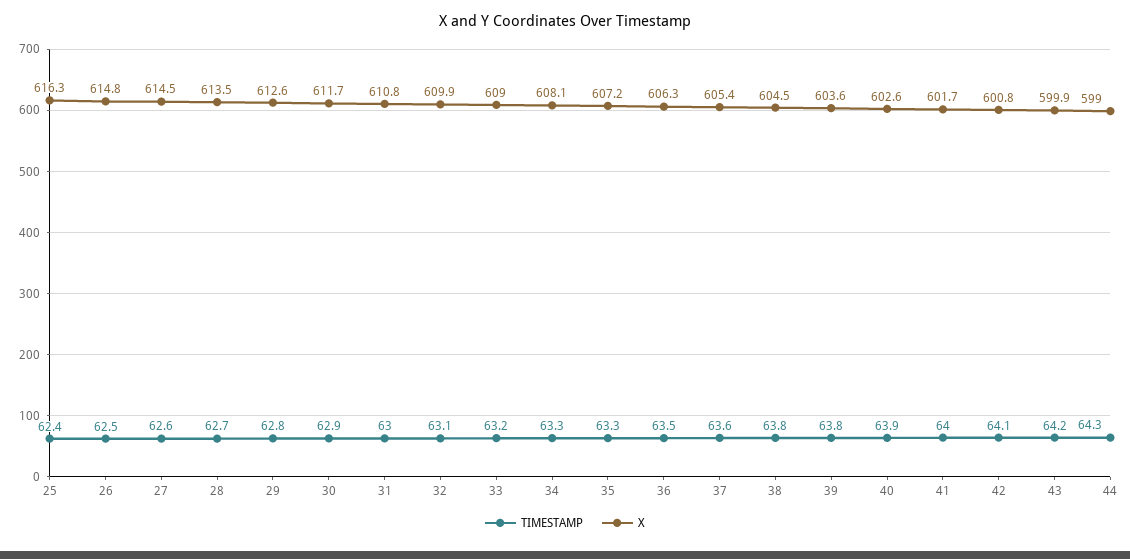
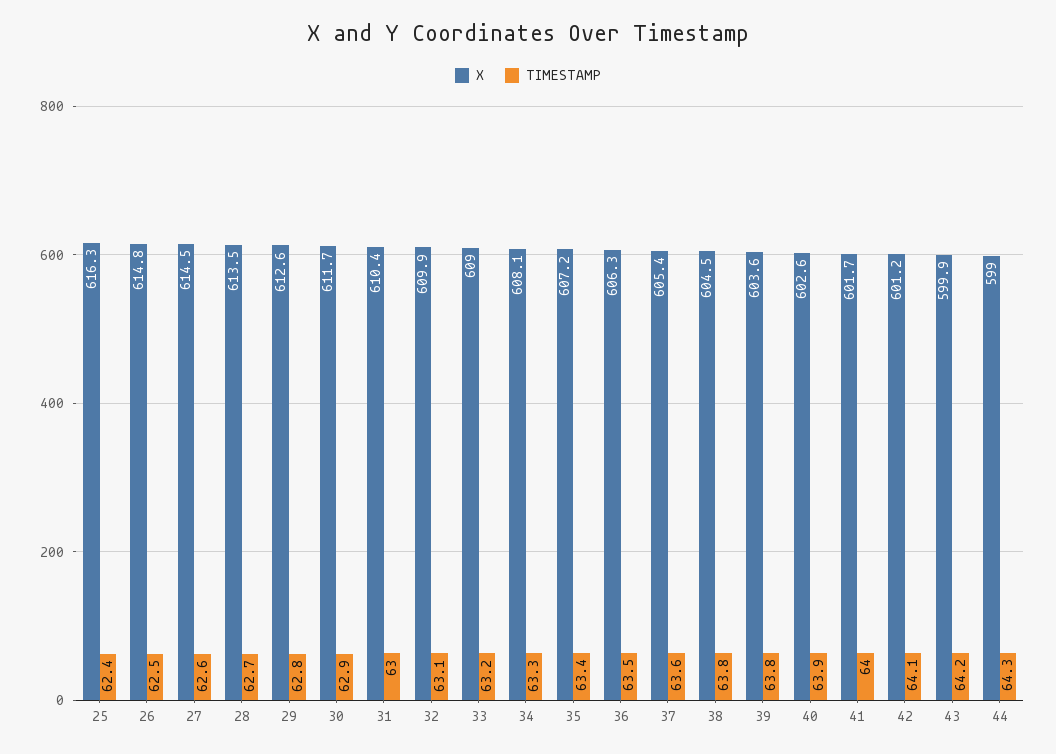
  {
    "TIMESTAMP": {
      "25": 62.4,
      "26": 62.5,
      "27": 62.6,
      "28": 62.7,
      "29": 62.8,
      "30": 62.9,
      "31": 63,
      "32": 63.1,
      "33": 63.2,
      "34": 63.3,
-     "35": 63.3,
+     "35": 63.4,
      "36": 63.5,
      "37": 63.6,
      "38": 63.8,
      "39": 63.8,
      "40": 63.9,
      "41": 64,
      "42": 64.1,
      "43": 64.2,
      "44": 64.3
    },
    "X": {
      "25": 616.3,
      "26": 614.8,
      "27": 614.5,
      "28": 613.5,
      "29": 612.6,
      "30": 611.7,
-     "31": 610.8,
+     "31": 610.4,
      "32": 609.9,
      "33": 609,
      "34": 608.1,
      "35": 607.2,
      "36": 606.3,
      "37": 605.4,
      "38": 604.5,
      "39": 603.6,
      "40": 602.6,
      "41": 601.7,
-     "42": 600.8,
+     "42": 601.2,
      "43": 599.9,
      "44": 599
    }
  }

